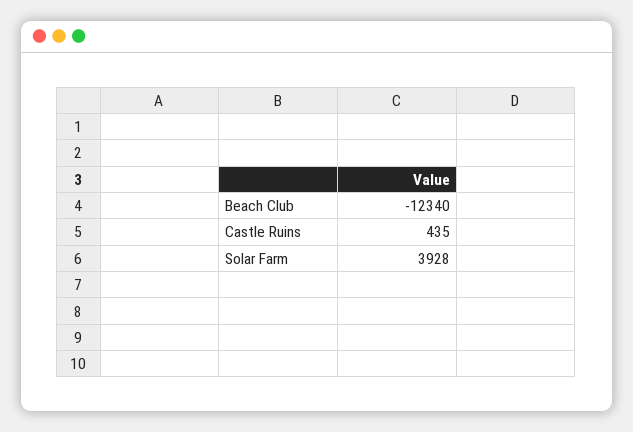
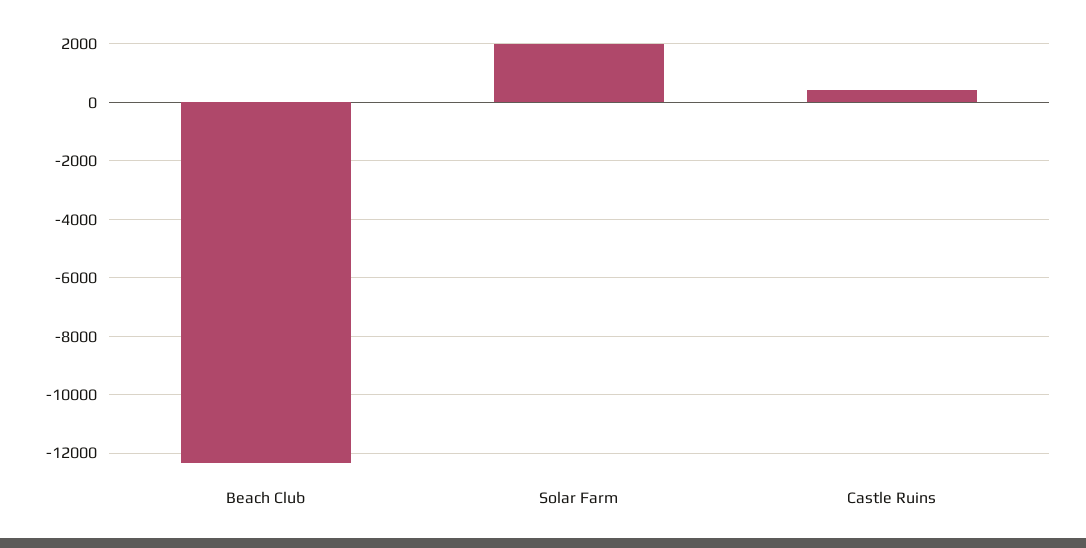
  {
    "Beach Club": -12340,
    "Castle Ruins": 435,
-   "Solar Farm": 3928
+   "Solar Farm": 2000
  }

